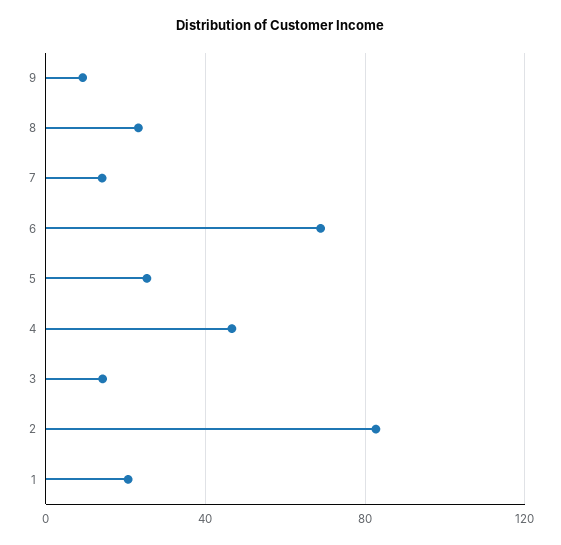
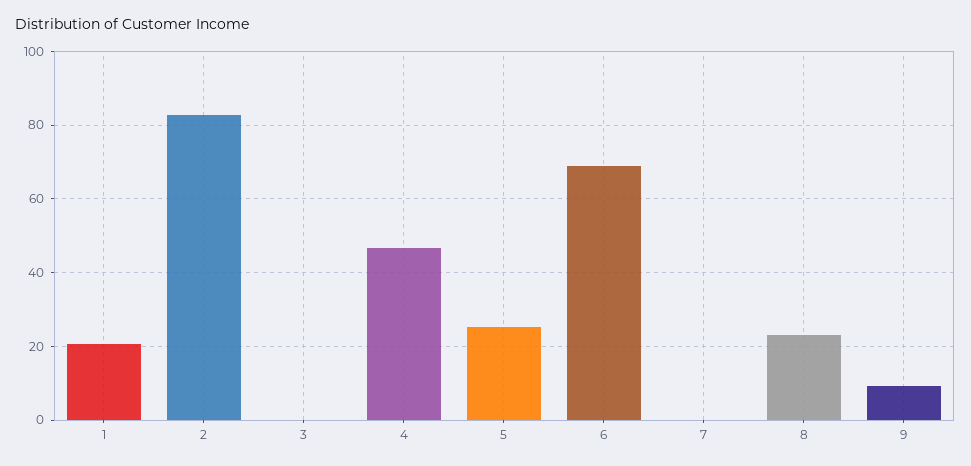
  {
    "9": 10,
    "8": 24,
-   "7": 15,
+   "7": 0,
    "6": 68,
    "5": 26,
    "4": 46,
-   "3": 15,
+   "3": 0,
    "2": 82,
    "1": 20
  }

